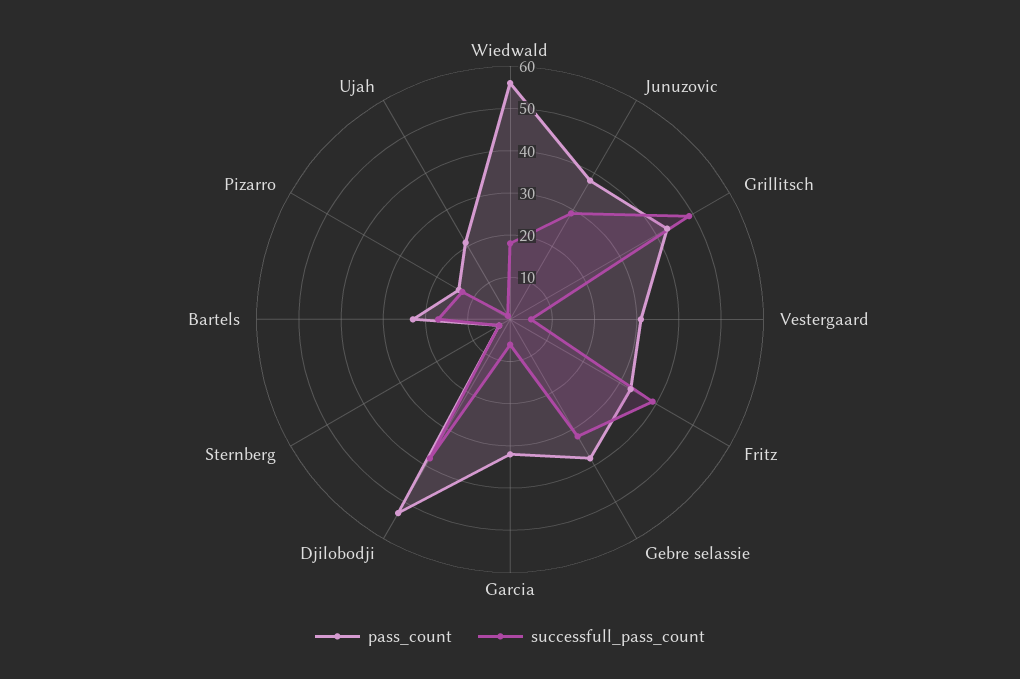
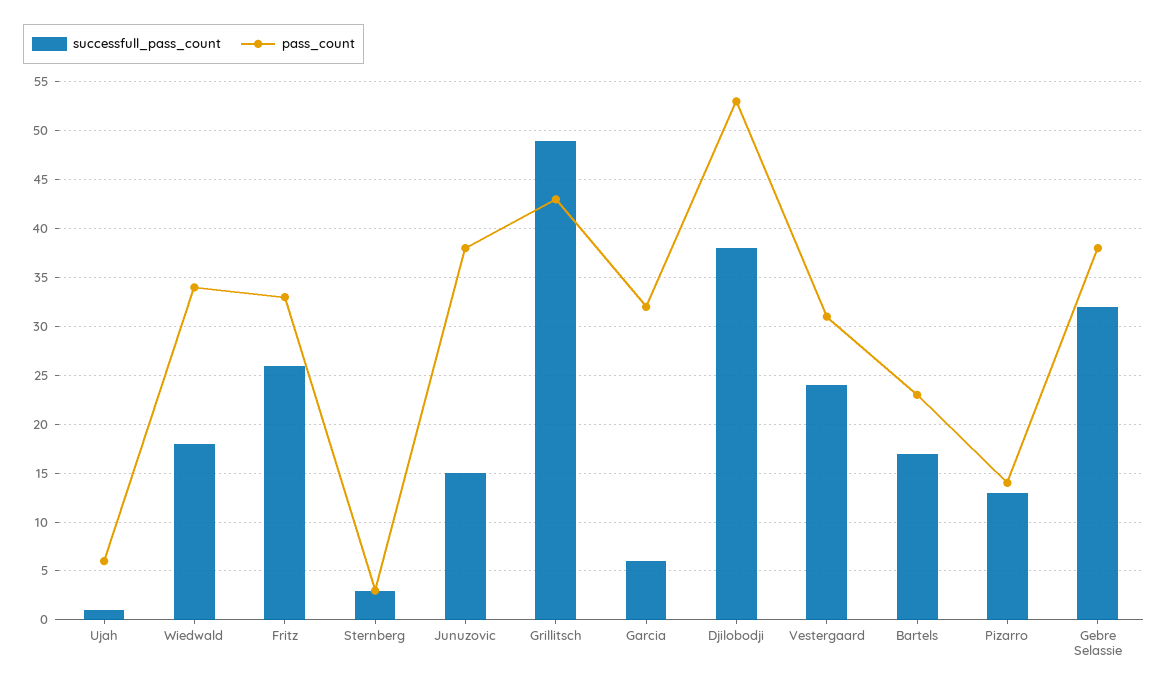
  {
    "pass_count": {
-     "Wiedwald": 55,
+     "Wiedwald": 34,
      "Junuzovic": 38,
      "Grillitsch": 43,
      "Vestergaard": 31,
      "Fritz": 33,
      "Gebre selassie": 38,
      "Garcia": 32,
      "Djilobodji": 53,
      "Sternberg": 3,
      "Bartels": 23,
      "Pizarro": 14,
-     "Ujah": 20
+     "Ujah": 6
    },
    "successfull_pass_count": {
      "Wiedwald": 18,
-     "Junuzovic": 30,
+     "Junuzovic": 15,
      "Grillitsch": 49,
-     "Vestergaard": 5,
+     "Vestergaard": 24,
-     "Fritz": 40,
+     "Fritz": 26,
      "Gebre selassie": 32,
      "Garcia": 6,
      "Djilobodji": 38,
      "Sternberg": 3,
      "Bartels": 17,
      "Pizarro": 13,
      "Ujah": 1
    }
  }

